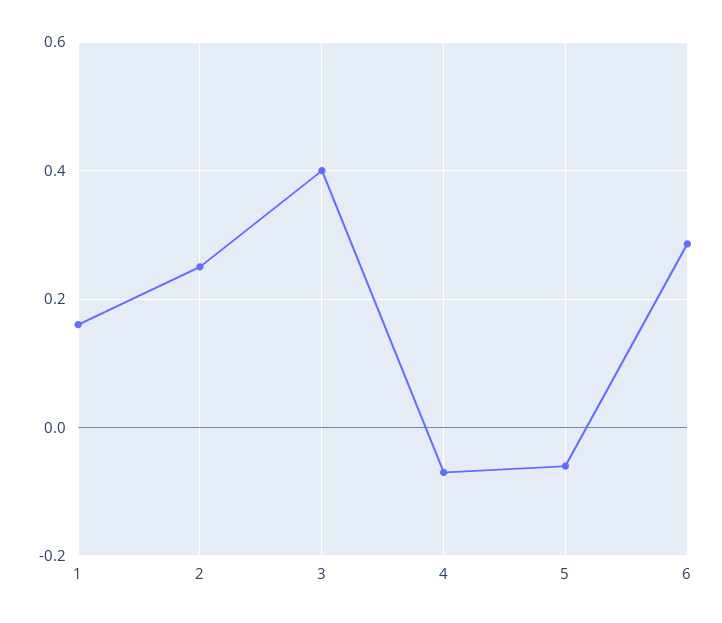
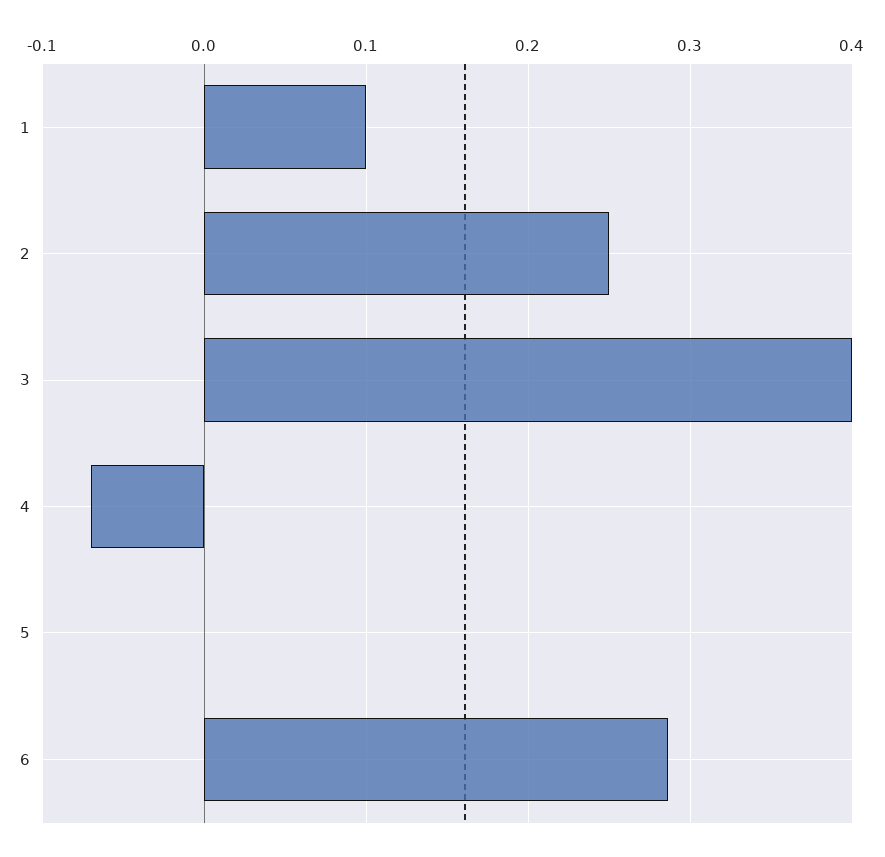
  {
-   "1": 0.16,
+   "1": 0.1,
    "2": 0.25,
    "3": 0.4,
    "4": -0.07,
-   "5": -0.06,
+   "5": 0,
    "6": 0.29
  }

